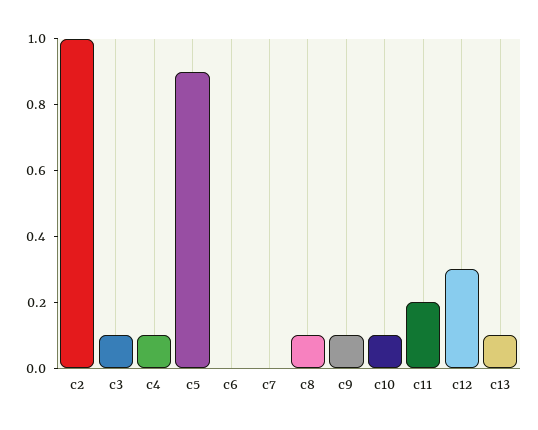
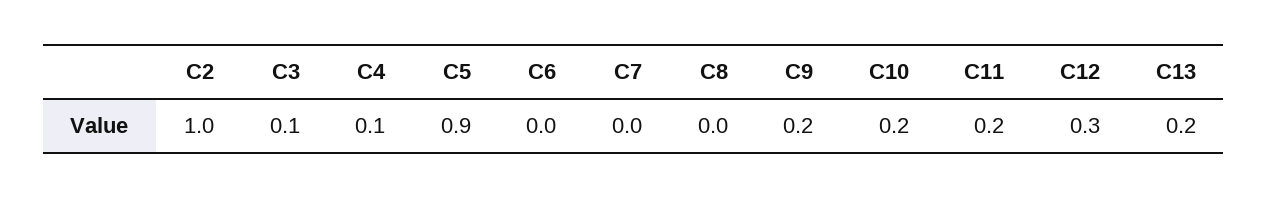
  {
    "c2": 1,
    "c3": 0.1,
    "c4": 0.1,
    "c5": 0.9,
    "c6": 0,
    "c7": 0,
-   "c8": 0.1,
+   "c8": 0,
-   "c9": 0.1,
+   "c9": 0.2,
-   "c10": 0.1,
+   "c10": 0.2,
    "c11": 0.2,
    "c12": 0.3,
-   "c13": 0.1
+   "c13": 0.2
  }

